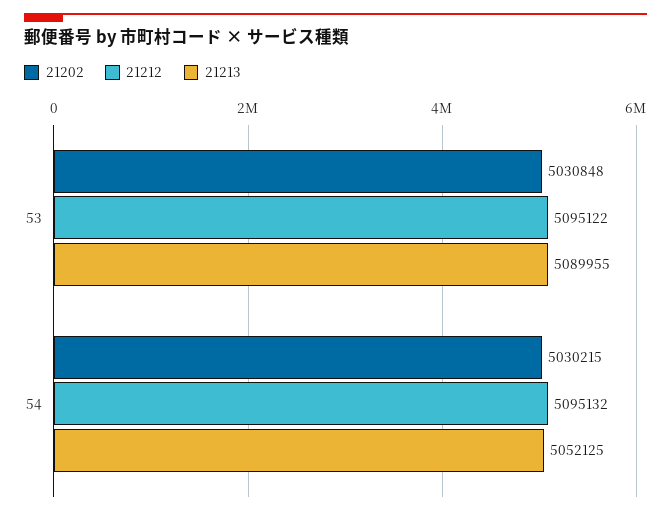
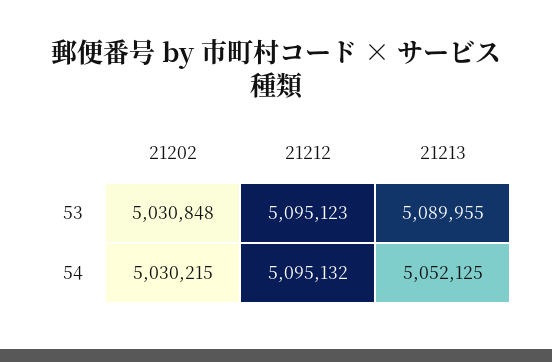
  {
    "21202": {
      "53": 5030848,
      "54": 5030215
    },
    "21212": {
-     "53": 5095122,
+     "53": 5095123,
      "54": 5095132
    },
    "21213": {
      "53": 5089955,
      "54": 5052125
    }
  }

